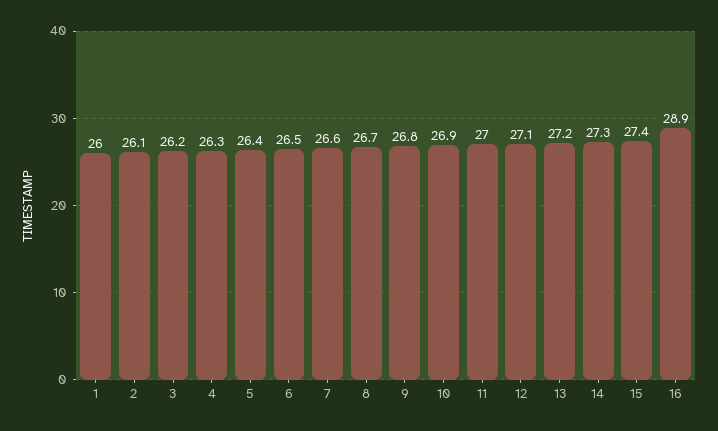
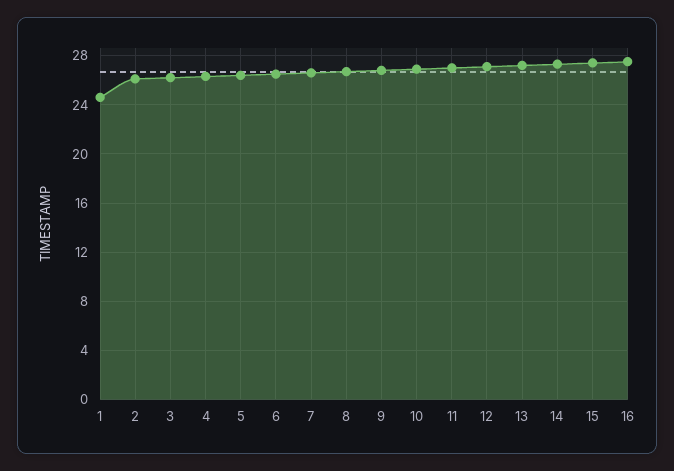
  {
-   "1": 26,
+   "1": 24.5,
    "2": 26.1,
    "3": 26.2,
    "4": 26.3,
    "5": 26.4,
    "6": 26.5,
    "7": 26.6,
    "8": 26.7,
    "9": 26.8,
    "10": 26.9,
    "11": 27,
    "12": 27.1,
    "13": 27.2,
    "14": 27.3,
    "15": 27.4,
-   "16": 28.9
+   "16": 27.5
  }

